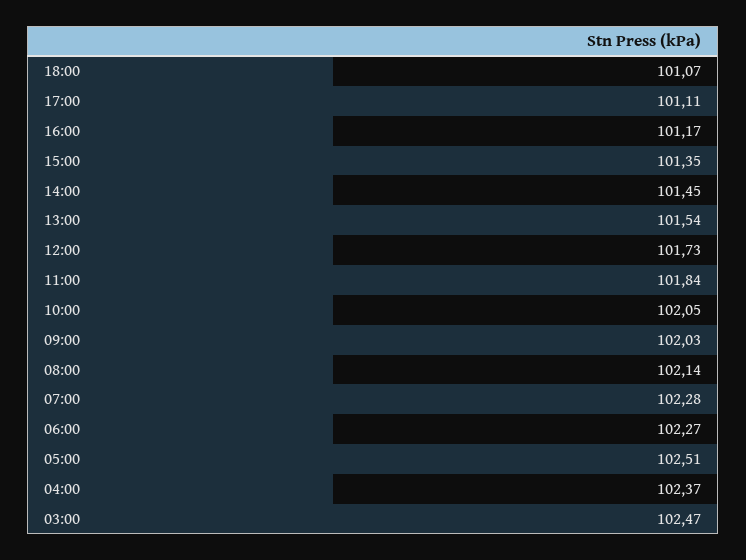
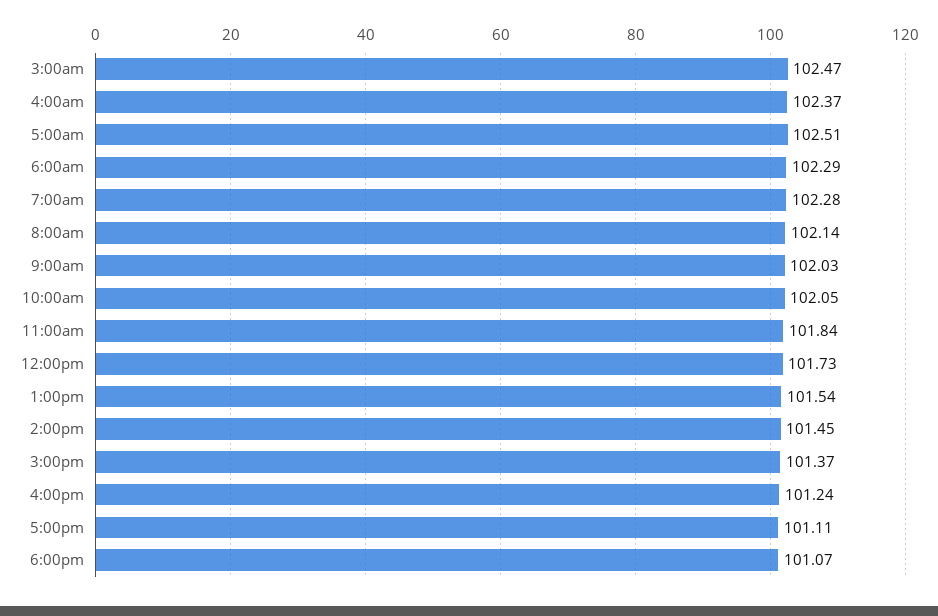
  {
    "18:00": 101.07,
    "17:00": 101.11,
-   "16:00": 101.17,
+   "16:00": 101.24,
-   "15:00": 101.35,
+   "15:00": 101.37,
    "14:00": 101.45,
    "13:00": 101.54,
    "12:00": 101.73,
    "11:00": 101.84,
    "10:00": 102.05,
    "09:00": 102.03,
    "08:00": 102.14,
    "07:00": 102.28,
-   "06:00": 102.27,
+   "06:00": 102.29,
    "05:00": 102.51,
    "04:00": 102.37,
    "03:00": 102.47
  }

